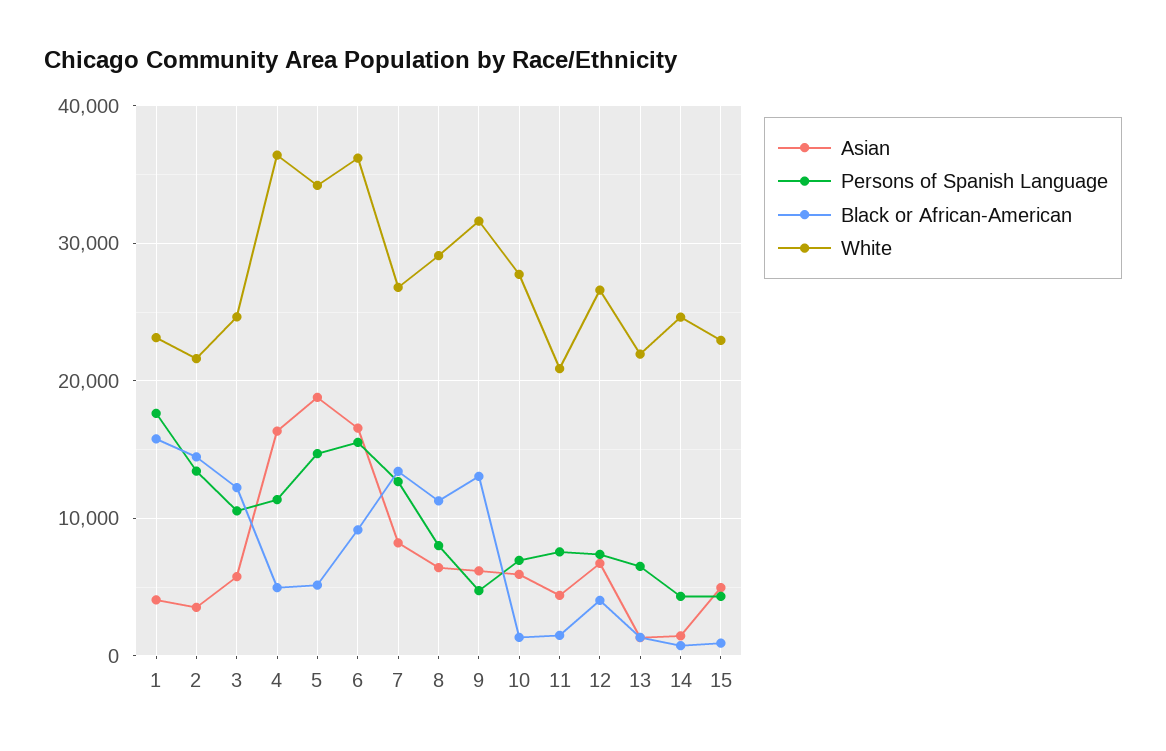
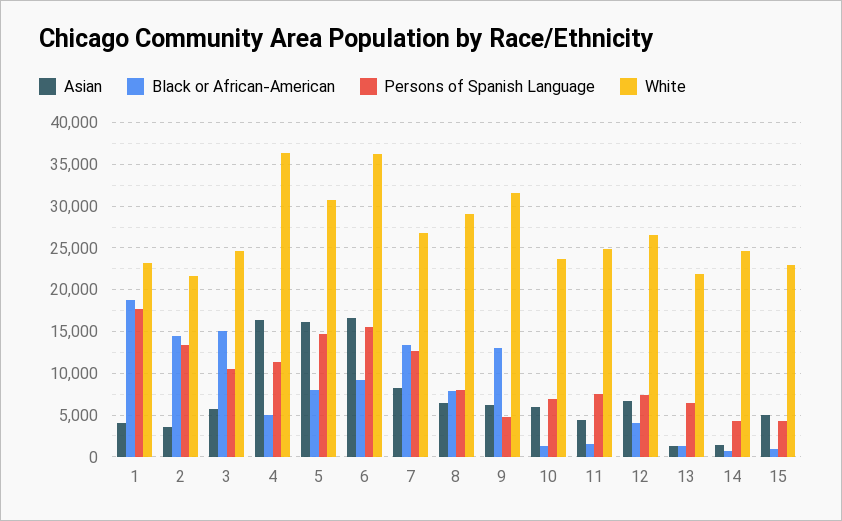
  {
    "Asian": {
      "1": 4000,
      "2": 4000,
      "3": 6000,
      "4": 16000,
-     "5": 19000,
+     "5": 16000,
      "6": 17000,
      "7": 8000,
      "8": 6000,
      "9": 6000,
      "10": 6000,
      "11": 4000,
      "12": 7000,
      "13": 1000,
      "14": 1000,
      "15": 5000
    },
    "Persons of Spanish Language": {
      "1": 18000,
      "2": 13000,
      "3": 11000,
      "4": 11000,
      "5": 15000,
      "6": 16000,
      "7": 13000,
      "8": 8000,
      "9": 5000,
      "10": 7000,
      "11": 8000,
      "12": 7000,
      "13": 6000,
      "14": 4000,
      "15": 4000
    },
    "Black or African-American": {
-     "1": 16000,
+     "1": 19000,
      "2": 14000,
-     "3": 12000,
+     "3": 15000,
      "4": 5000,
-     "5": 5000,
+     "5": 8000,
      "6": 9000,
      "7": 13000,
-     "8": 11000,
+     "8": 8000,
      "9": 13000,
      "10": 1000,
      "11": 1000,
      "12": 4000,
      "13": 1000,
      "14": 1000,
      "15": 1000
    },
    "White": {
      "1": 23000,
      "2": 22000,
      "3": 25000,
      "4": 36000,
-     "5": 34000,
+     "5": 31000,
      "6": 36000,
      "7": 27000,
      "8": 29000,
      "9": 32000,
-     "10": 28000,
+     "10": 24000,
-     "11": 21000,
+     "11": 25000,
      "12": 27000,
      "13": 22000,
      "14": 25000,
      "15": 23000
    }
  }

